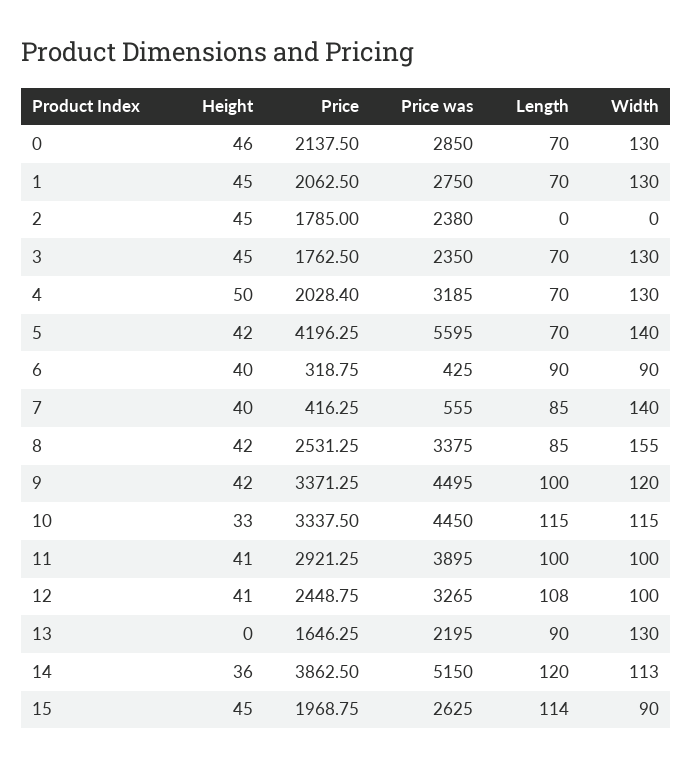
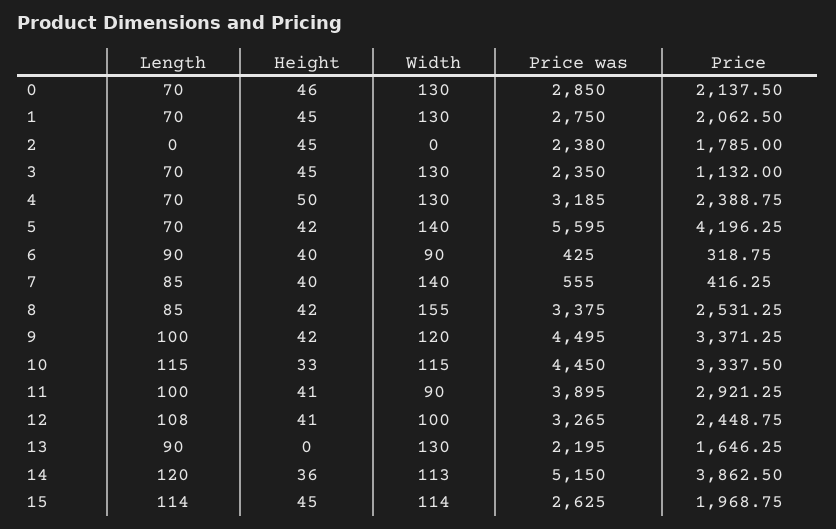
  {
    "Height": {
      "0": 46,
      "1": 45,
      "2": 45,
      "3": 45,
      "4": 50,
      "5": 42,
      "6": 40,
      "7": 40,
      "8": 42,
      "9": 42,
      "10": 33,
      "11": 41,
      "12": 41,
      "13": 0,
      "14": 36,
      "15": 45
    },
    "Price": {
      "0": 2137.5,
      "1": 2062.5,
      "2": 1785,
-     "3": 1762.5,
+     "3": 1132,
-     "4": 2028.4,
+     "4": 2388.75,
      "5": 4196.25,
      "6": 318.75,
      "7": 416.25,
      "8": 2531.25,
      "9": 3371.25,
      "10": 3337.5,
      "11": 2921.25,
      "12": 2448.75,
      "13": 1646.25,
      "14": 3862.5,
      "15": 1968.75
    },
    "Price was": {
      "0": 2850,
      "1": 2750,
      "2": 2380,
      "3": 2350,
      "4": 3185,
      "5": 5595,
      "6": 425,
      "7": 555,
      "8": 3375,
      "9": 4495,
      "10": 4450,
      "11": 3895,
      "12": 3265,
      "13": 2195,
      "14": 5150,
      "15": 2625
    },
    "Length": {
      "0": 70,
      "1": 70,
      "2": 0,
      "3": 70,
      "4": 70,
      "5": 70,
      "6": 90,
      "7": 85,
      "8": 85,
      "9": 100,
      "10": 115,
      "11": 100,
      "12": 108,
      "13": 90,
      "14": 120,
      "15": 114
    },
    "Width": {
      "0": 130,
      "1": 130,
      "2": 0,
      "3": 130,
      "4": 130,
      "5": 140,
      "6": 90,
      "7": 140,
      "8": 155,
      "9": 120,
      "10": 115,
-     "11": 100,
+     "11": 90,
      "12": 100,
      "13": 130,
      "14": 113,
-     "15": 90
+     "15": 114
    }
  }

